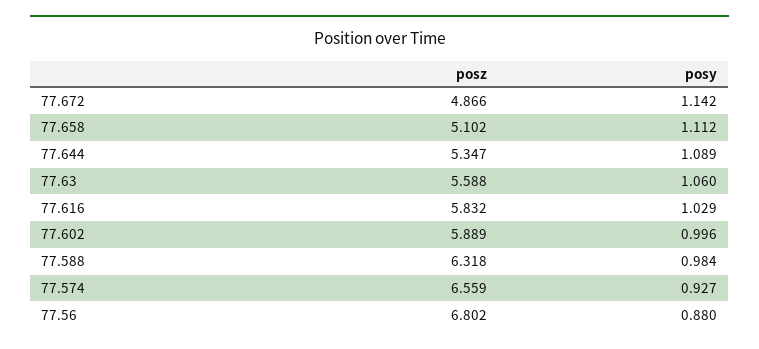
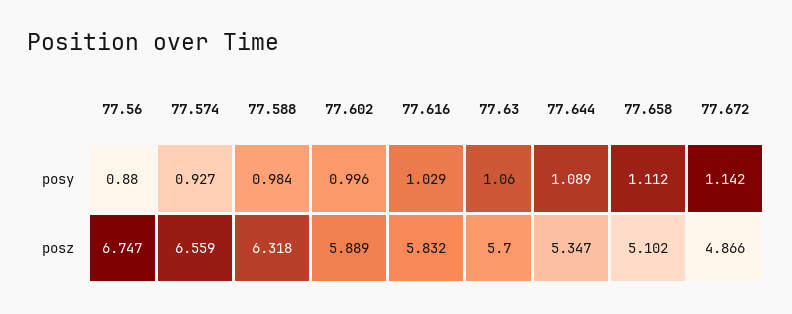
  {
    "posz": {
      "77.672": 4.866,
      "77.658": 5.102,
      "77.644": 5.347,
-     "77.63": 5.588,
+     "77.63": 5.7,
      "77.616": 5.832,
      "77.602": 5.889,
      "77.588": 6.318,
      "77.574": 6.559,
-     "77.56": 6.802
+     "77.56": 6.747
    },
    "posy": {
      "77.672": 1.142,
      "77.658": 1.112,
      "77.644": 1.089,
      "77.63": 1.06,
      "77.616": 1.029,
      "77.602": 0.996,
      "77.588": 0.984,
      "77.574": 0.927,
      "77.56": 0.88
    }
  }

